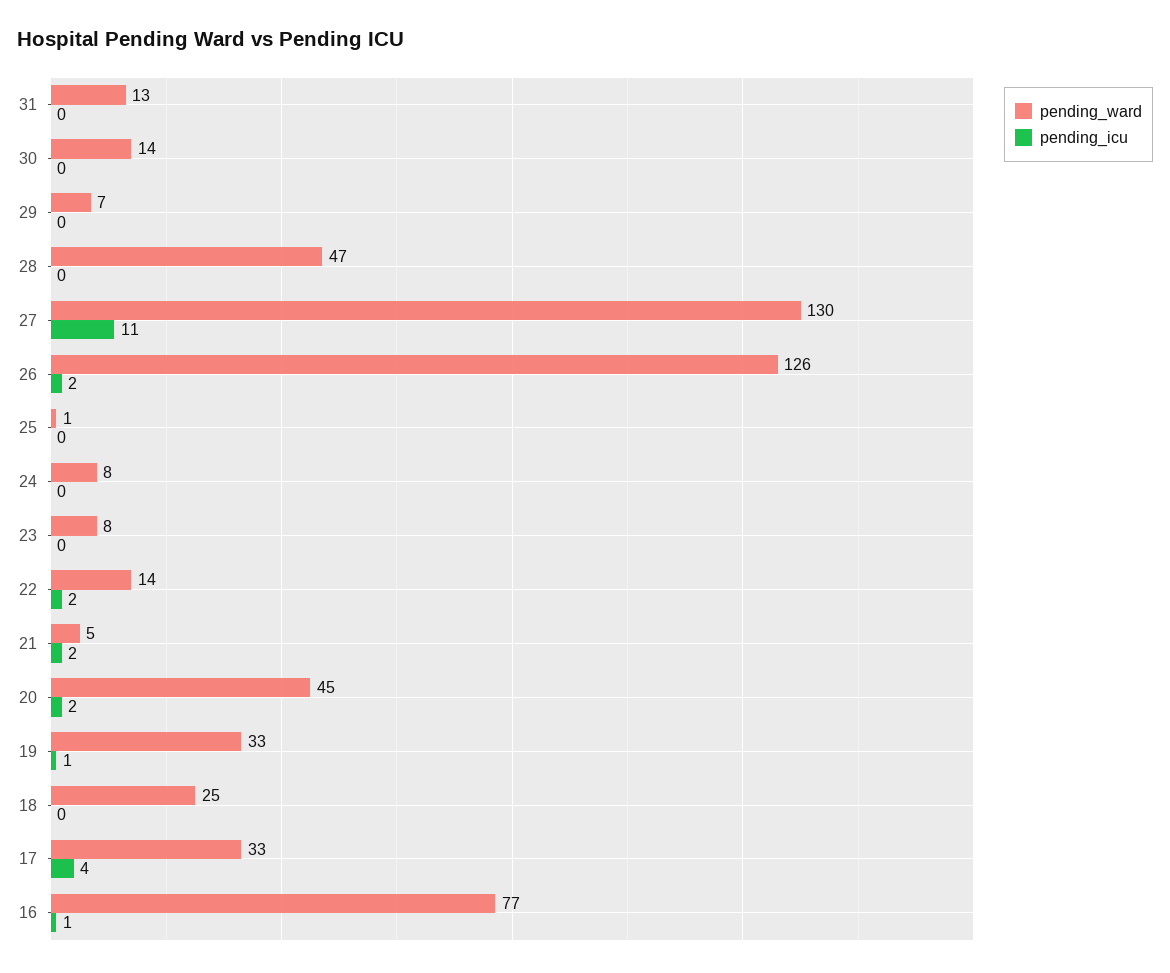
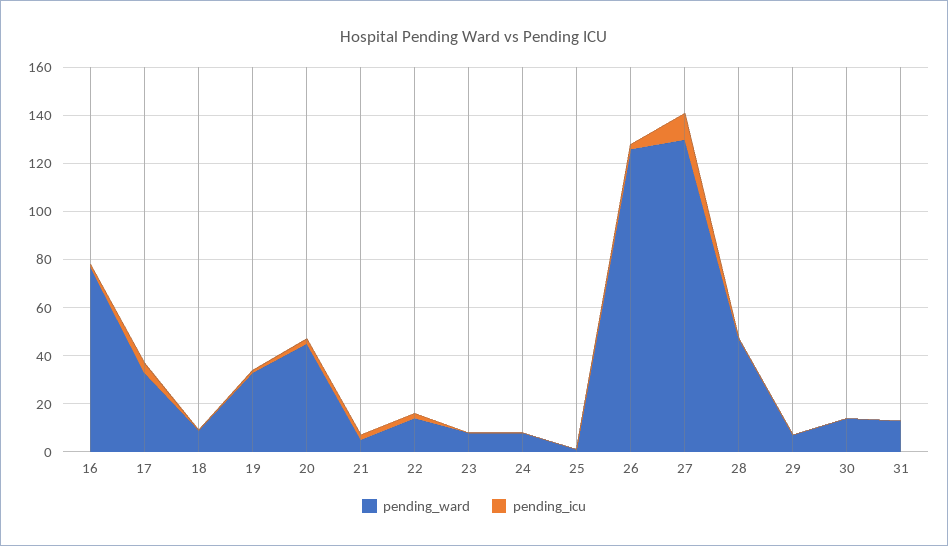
  {
    "pending_ward": {
      "31": 13,
      "30": 14,
      "29": 7,
      "28": 47,
      "27": 130,
      "26": 126,
      "25": 1,
      "24": 8,
      "23": 8,
      "22": 14,
      "21": 5,
      "20": 45,
      "19": 33,
-     "18": 25,
+     "18": 10,
      "17": 33,
      "16": 77
    },
    "pending_icu": {
      "31": 0,
      "30": 0,
      "29": 0,
      "28": 0,
      "27": 11,
      "26": 2,
      "25": 0,
      "24": 0,
      "23": 0,
      "22": 2,
      "21": 2,
      "20": 2,
      "19": 1,
      "18": 0,
      "17": 4,
      "16": 1
    }
  }

